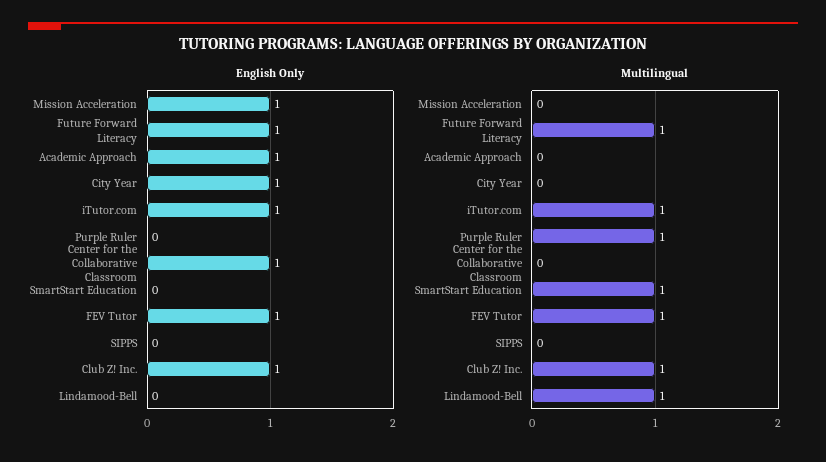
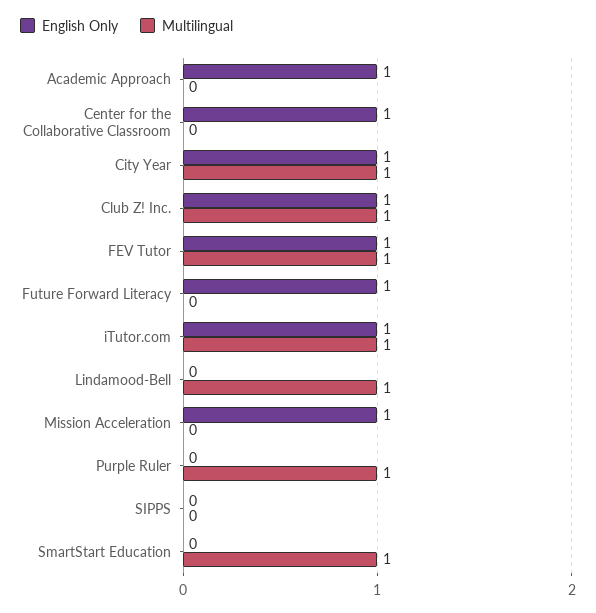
  {
    "English Only": {
      "Mission Acceleration": 1,
      "Future Forward Literacy": 1,
      "Academic Approach": 1,
      "City Year": 1,
      "iTutor.com": 1,
      "Purple Ruler": 0,
      "Center for the Collaborative Classroom": 1,
      "SmartStart Education": 0,
      "FEV Tutor": 1,
      "SIPPS": 0,
      "Club Z! Inc.": 1,
      "Lindamood-Bell": 0
    },
    "Multilingual": {
      "Mission Acceleration": 0,
-     "Future Forward Literacy": 1,
+     "Future Forward Literacy": 0,
      "Academic Approach": 0,
-     "City Year": 0,
+     "City Year": 1,
      "iTutor.com": 1,
      "Purple Ruler": 1,
      "Center for the Collaborative Classroom": 0,
      "SmartStart Education": 1,
      "FEV Tutor": 1,
      "SIPPS": 0,
      "Club Z! Inc.": 1,
      "Lindamood-Bell": 1
    }
  }

